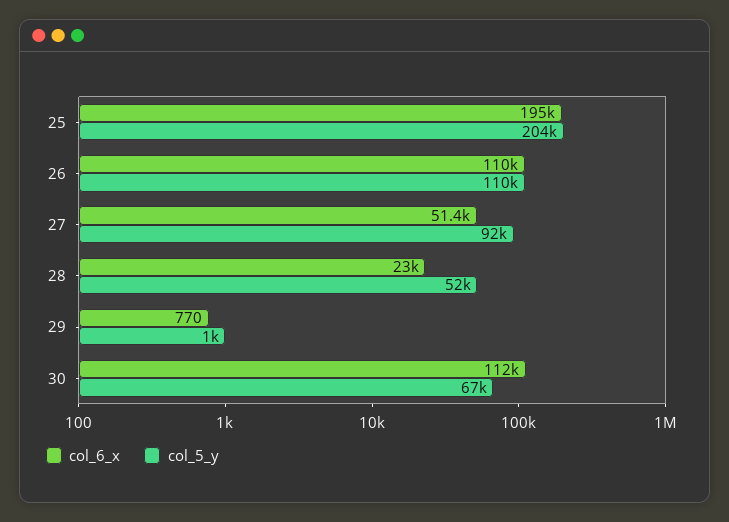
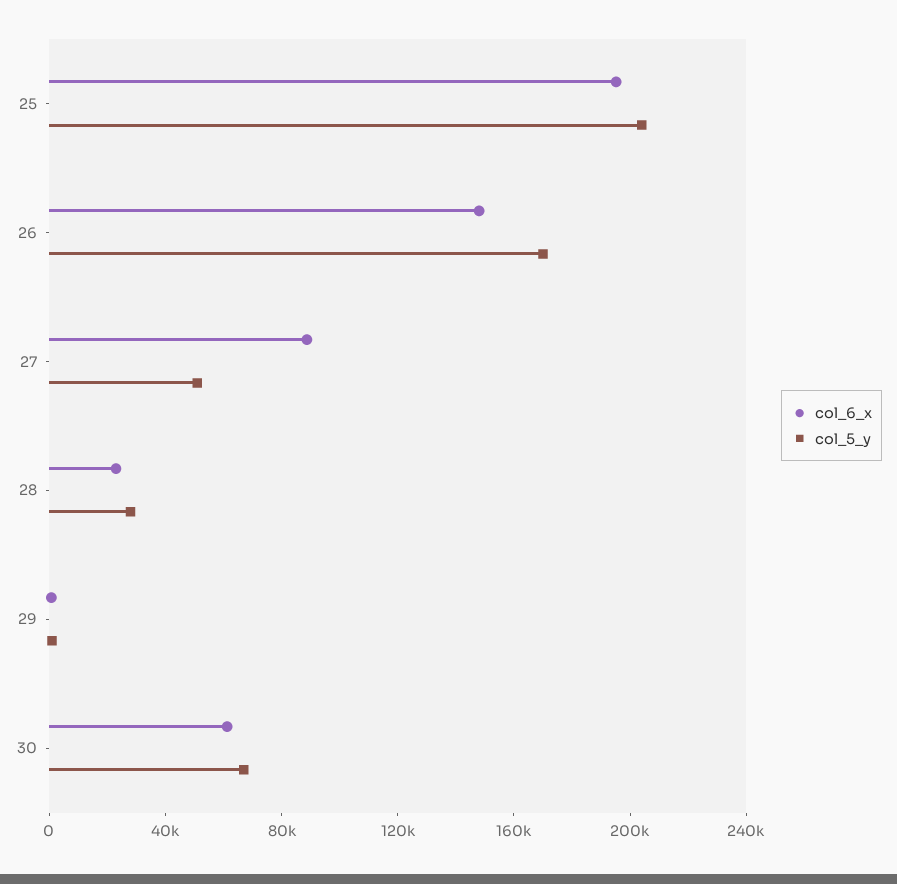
  {
    "col_6_x": {
      "25": 195000,
-     "26": 110000,
+     "26": 150000,
-     "27": 51400,
+     "27": 90000,
      "28": 23000,
      "29": 770,
-     "30": 112000
+     "30": 60000
    },
    "col_5_y": {
      "25": 204000,
-     "26": 110000,
+     "26": 170000,
-     "27": 92000,
+     "27": 50000,
-     "28": 52000,
+     "28": 30000,
      "29": 1000,
      "30": 67000
    }
  }

